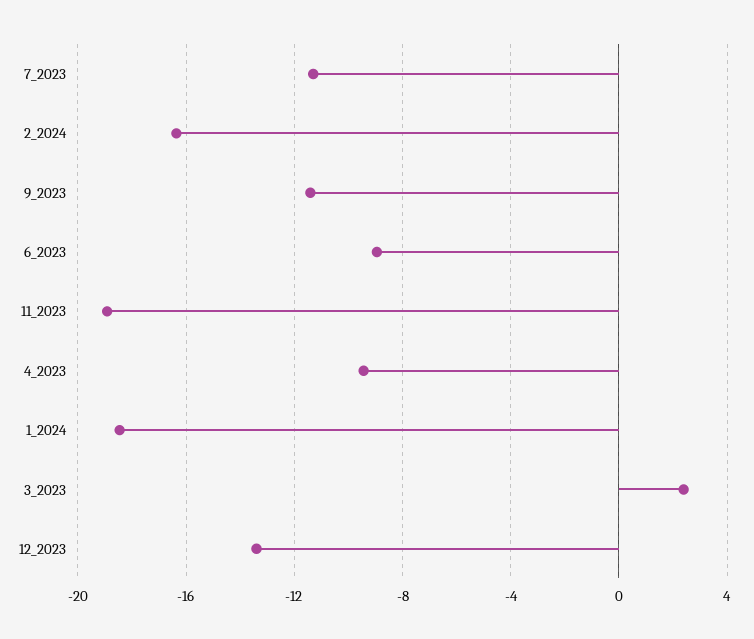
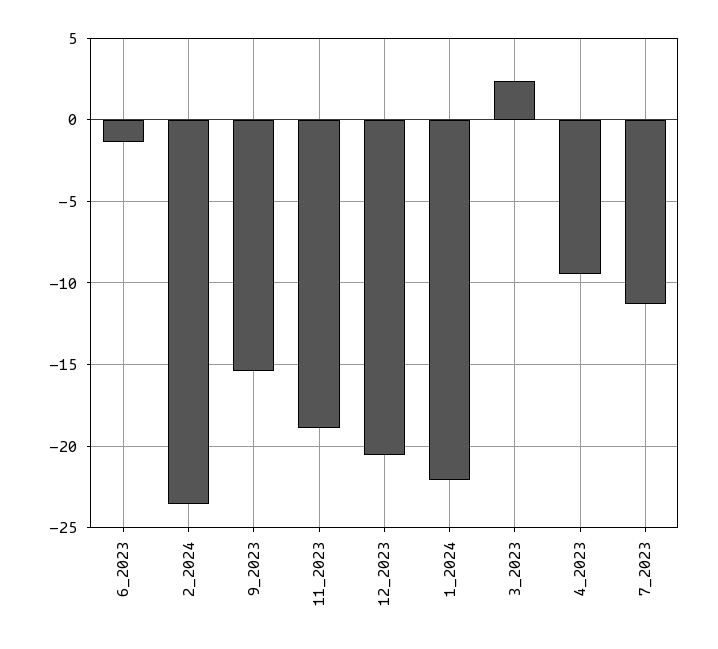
  {
    "7_2023": -11.5,
-   "2_2024": -16.5,
+   "2_2024": -23.5,
-   "9_2023": -11.5,
+   "9_2023": -15.5,
-   "6_2023": -9,
+   "6_2023": -1.5,
    "11_2023": -19,
    "4_2023": -9.5,
-   "1_2024": -18.5,
+   "1_2024": -22,
    "3_2023": 2.5,
-   "12_2023": -13.5
+   "12_2023": -20.5
  }

